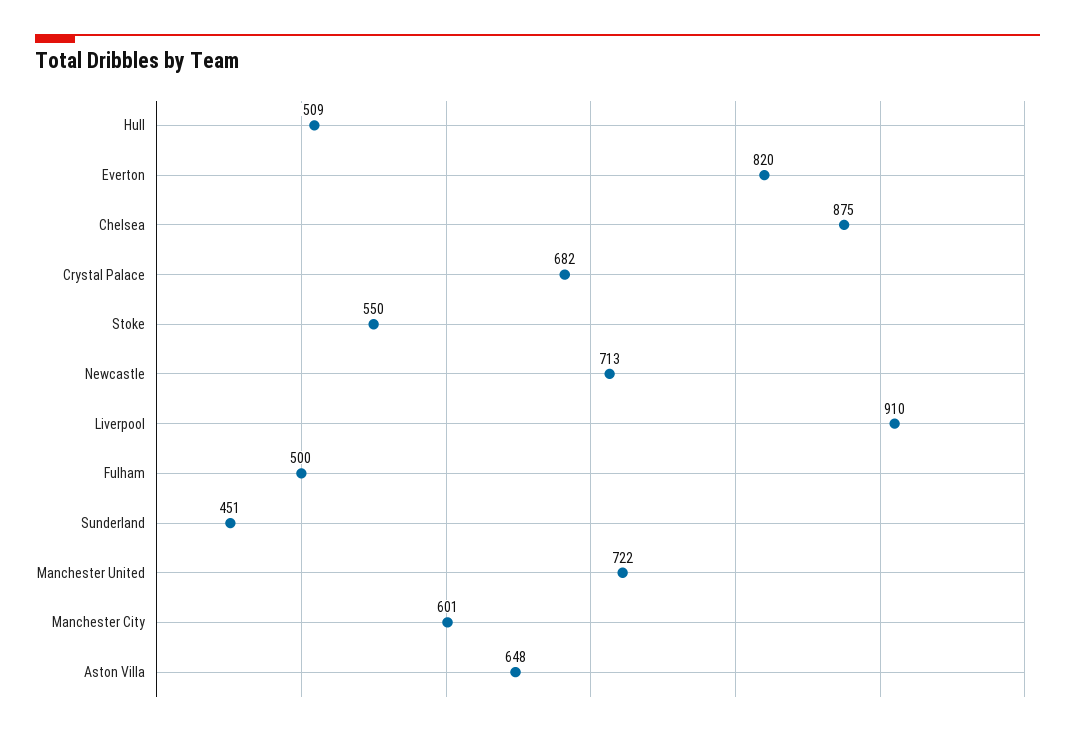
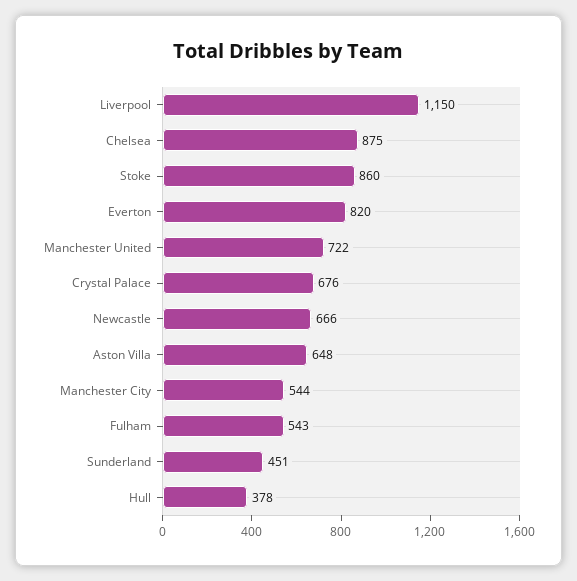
  {
-   "Hull": 509,
+   "Hull": 378,
    "Everton": 820,
    "Chelsea": 875,
-   "Crystal Palace": 682,
+   "Crystal Palace": 676,
-   "Stoke": 550,
+   "Stoke": 860,
-   "Newcastle": 713,
+   "Newcastle": 666,
-   "Liverpool": 910,
+   "Liverpool": 1150,
-   "Fulham": 500,
+   "Fulham": 543,
    "Sunderland": 451,
    "Manchester United": 722,
-   "Manchester City": 601,
+   "Manchester City": 544,
    "Aston Villa": 648
  }

